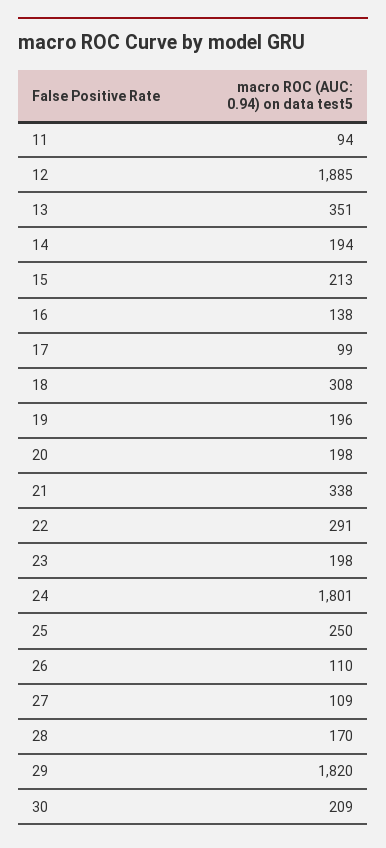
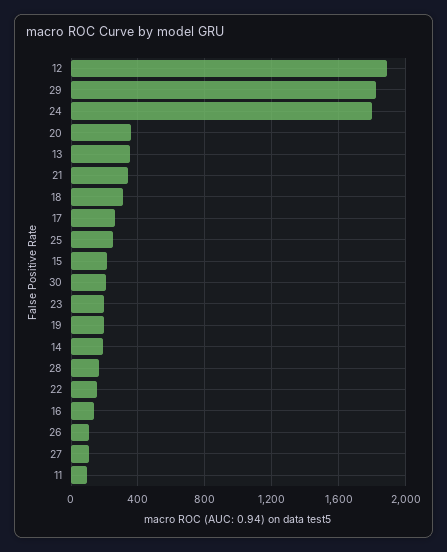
  {
    "11": 94,
    "12": 1885,
    "13": 351,
    "14": 194,
    "15": 213,
    "16": 138,
-   "17": 99,
+   "17": 250,
    "18": 308,
    "19": 196,
-   "20": 198,
+   "20": 350,
    "21": 338,
-   "22": 291,
+   "22": 150,
    "23": 198,
    "24": 1801,
    "25": 250,
    "26": 110,
    "27": 109,
    "28": 170,
    "29": 1820,
    "30": 209
  }

